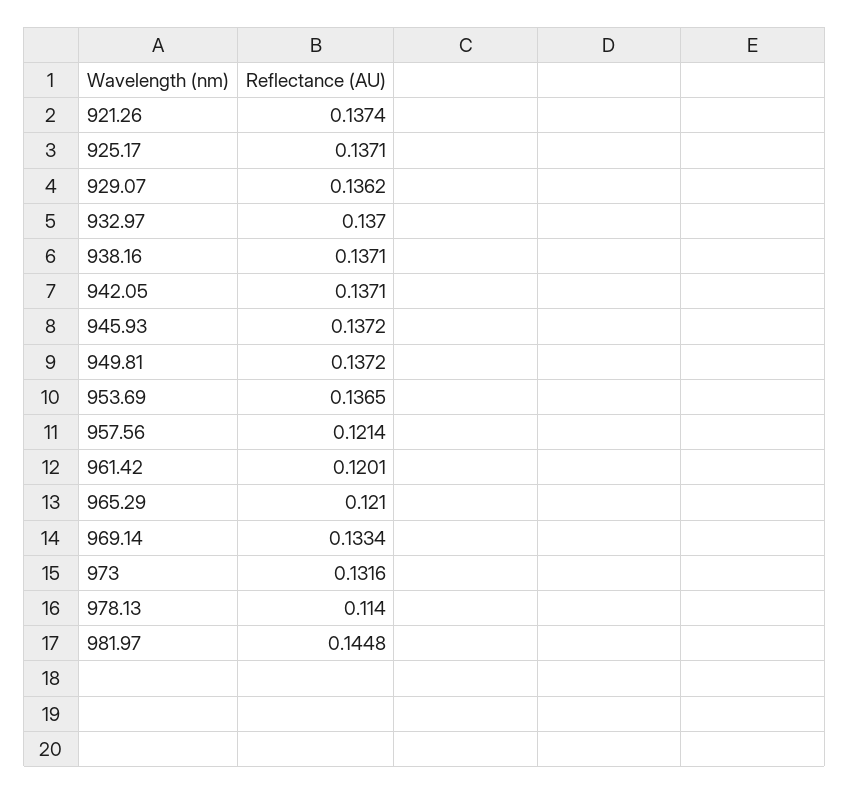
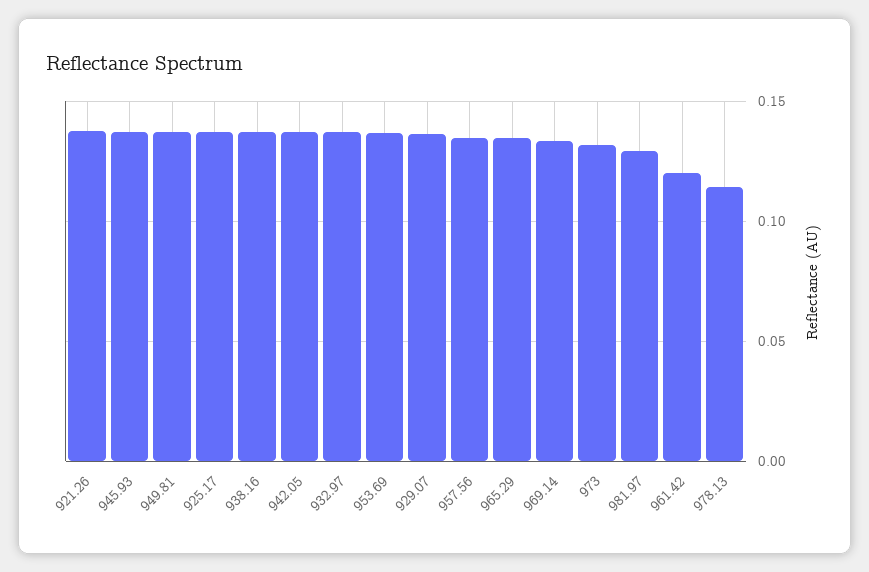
  {
    "921.26": 0.1374,
    "925.17": 0.1371,
    "929.07": 0.1362,
    "932.97": 0.137,
    "938.16": 0.1371,
    "942.05": 0.1371,
    "945.93": 0.1372,
    "949.81": 0.1372,
    "953.69": 0.1365,
-   "957.56": 0.1214,
+   "957.56": 0.135,
    "961.42": 0.1201,
-   "965.29": 0.121,
+   "965.29": 0.135,
    "969.14": 0.1334,
    "973": 0.1316,
    "978.13": 0.114,
-   "981.97": 0.1448
+   "981.97": 0.13
  }

